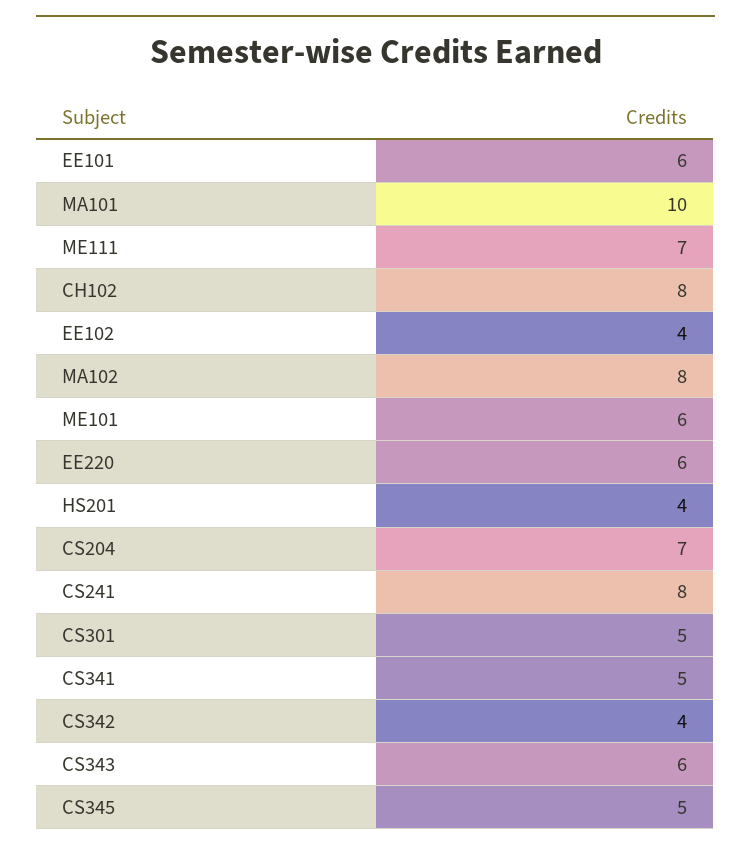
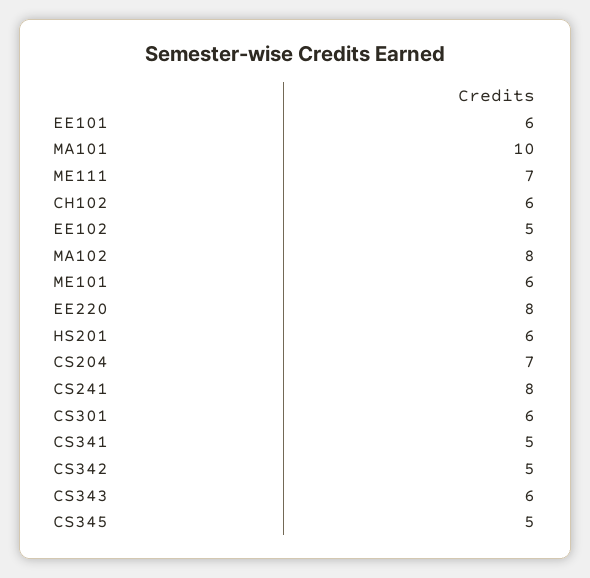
  {
    "EE101": 6,
    "MA101": 10,
    "ME111": 7,
-   "CH102": 8,
+   "CH102": 6,
-   "EE102": 4,
+   "EE102": 5,
    "MA102": 8,
    "ME101": 6,
-   "EE220": 6,
+   "EE220": 8,
-   "HS201": 4,
+   "HS201": 6,
    "CS204": 7,
    "CS241": 8,
-   "CS301": 5,
+   "CS301": 6,
    "CS341": 5,
-   "CS342": 4,
+   "CS342": 5,
    "CS343": 6,
    "CS345": 5
  }

